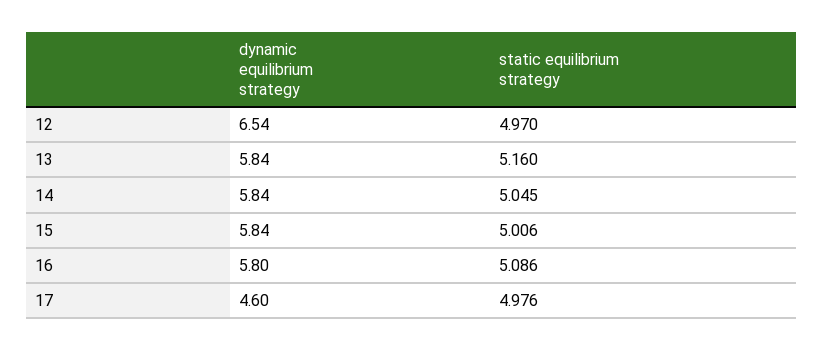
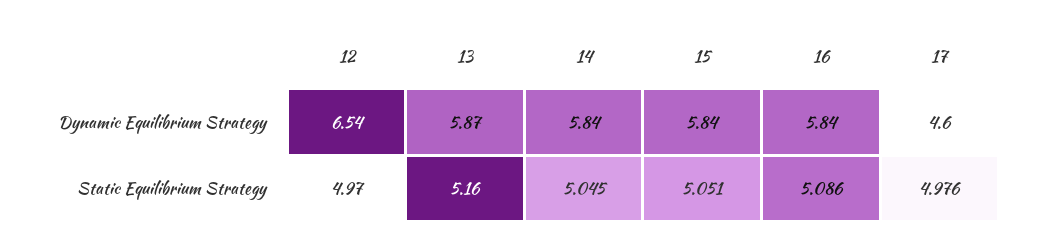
  {
    "dynamic equilibrium strategy": {
      "12": 6.54,
-     "13": 5.84,
+     "13": 5.87,
      "14": 5.84,
      "15": 5.84,
-     "16": 5.8,
+     "16": 5.84,
      "17": 4.6
    },
    "static equilibrium strategy": {
      "12": 4.97,
      "13": 5.16,
      "14": 5.045,
-     "15": 5.006,
+     "15": 5.051,
      "16": 5.086,
      "17": 4.976
    }
  }

